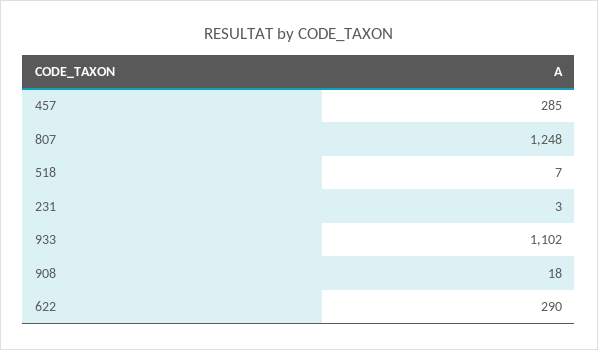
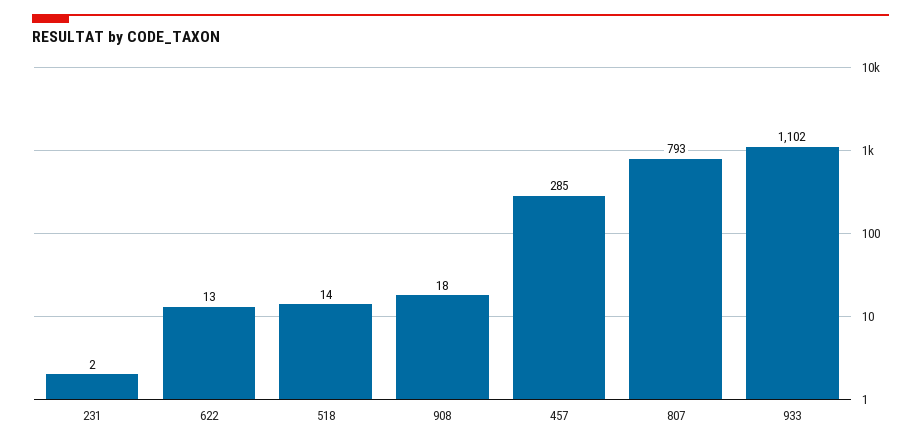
  {
    "457": 285,
-   "807": 1248,
+   "807": 793,
-   "518": 7,
+   "518": 14,
-   "231": 3,
+   "231": 2,
    "933": 1102,
    "908": 18,
-   "622": 290
+   "622": 13
  }

